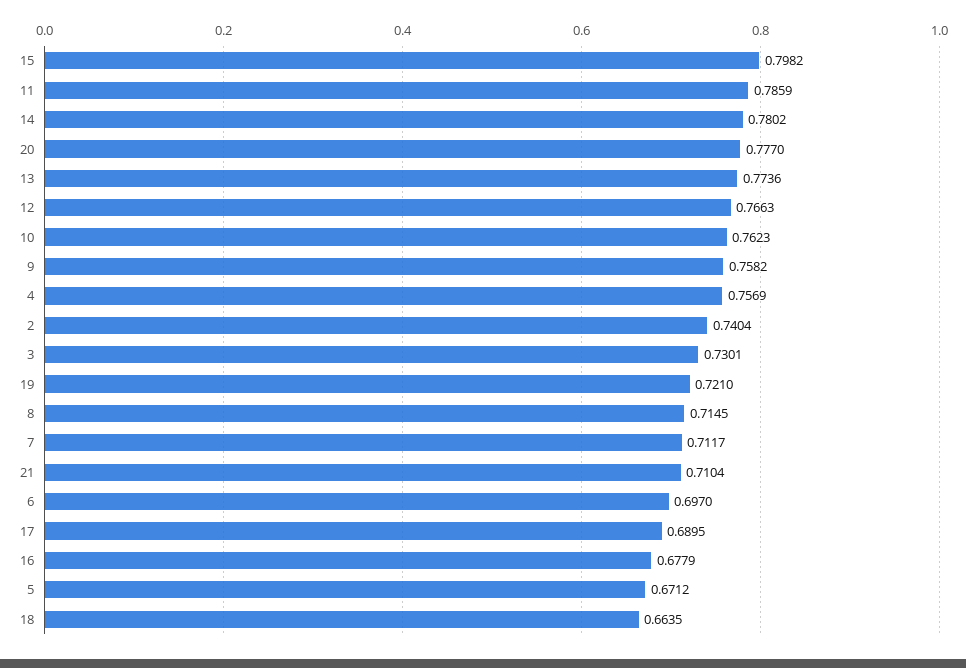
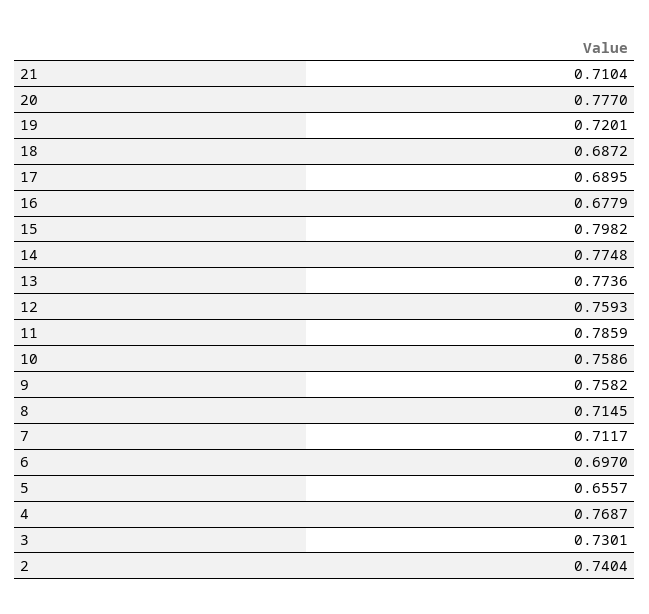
  {
    "15": 0.7982,
    "11": 0.7859,
-   "14": 0.7802,
+   "14": 0.7748,
    "20": 0.777,
    "13": 0.7736,
-   "12": 0.7663,
+   "12": 0.7593,
-   "10": 0.7623,
+   "10": 0.7586,
    "9": 0.7582,
-   "4": 0.7569,
+   "4": 0.7687,
    "2": 0.7404,
    "3": 0.7301,
-   "19": 0.721,
+   "19": 0.7201,
    "8": 0.7145,
    "7": 0.7117,
    "21": 0.7104,
    "6": 0.697,
    "17": 0.6895,
    "16": 0.6779,
-   "5": 0.6712,
+   "5": 0.6557,
-   "18": 0.6635
+   "18": 0.6872
  }

